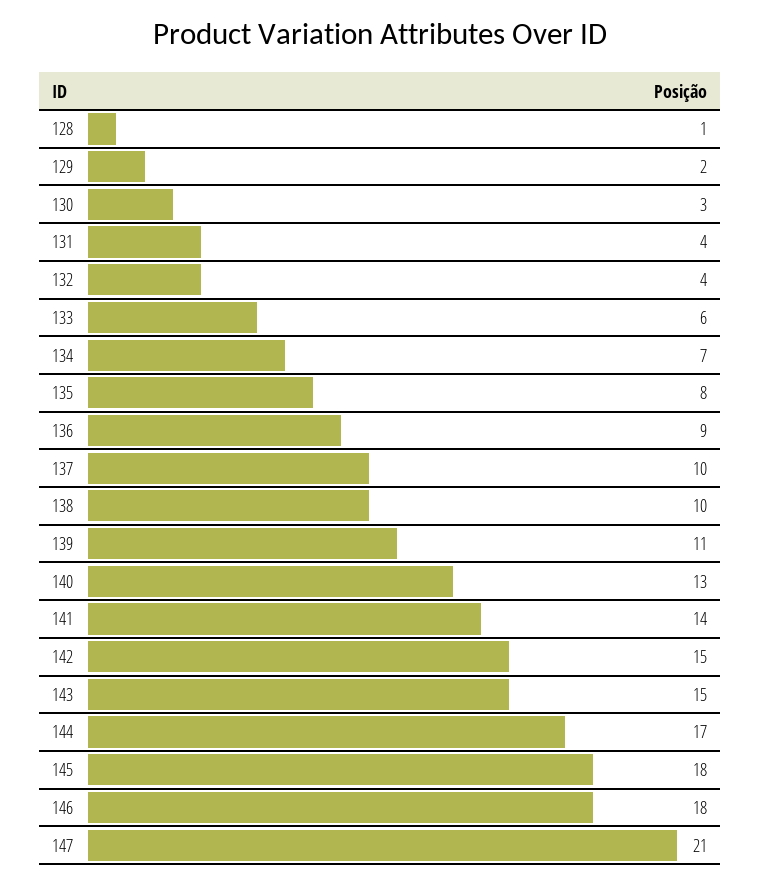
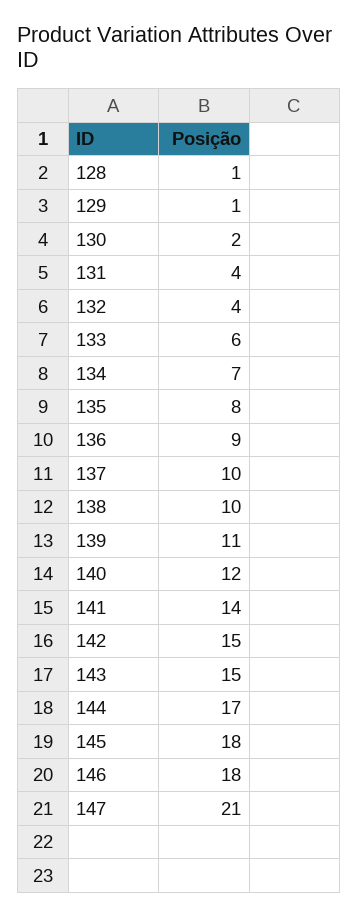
  {
    "128": 1,
-   "129": 2,
+   "129": 1,
-   "130": 3,
+   "130": 2,
    "131": 4,
    "132": 4,
    "133": 6,
    "134": 7,
    "135": 8,
    "136": 9,
    "137": 10,
    "138": 10,
    "139": 11,
-   "140": 13,
+   "140": 12,
    "141": 14,
    "142": 15,
    "143": 15,
    "144": 17,
    "145": 18,
    "146": 18,
    "147": 21
  }

